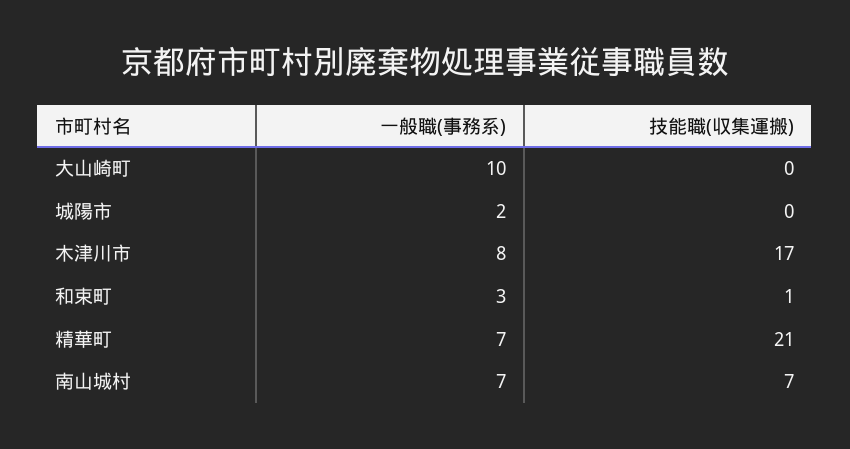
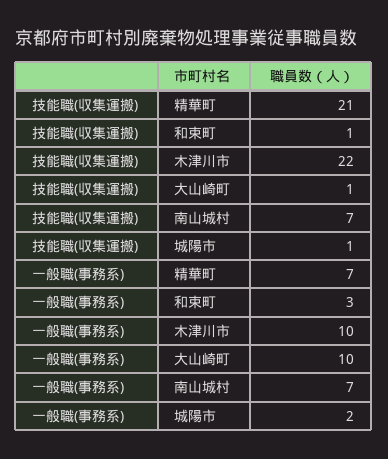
  {
    "一般職(事務系)": {
      "大山崎町": 10,
      "城陽市": 2,
-     "木津川市": 8,
+     "木津川市": 10,
      "和束町": 3,
      "精華町": 7,
      "南山城村": 7
    },
    "技能職(収集運搬)": {
-     "大山崎町": 0,
+     "大山崎町": 1,
-     "城陽市": 0,
+     "城陽市": 1,
-     "木津川市": 17,
+     "木津川市": 22,
      "和束町": 1,
      "精華町": 21,
      "南山城村": 7
    }
  }

